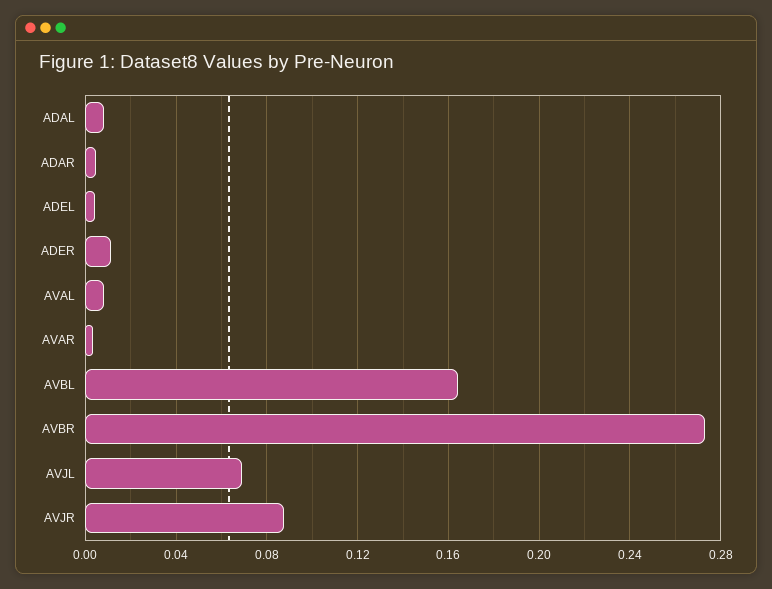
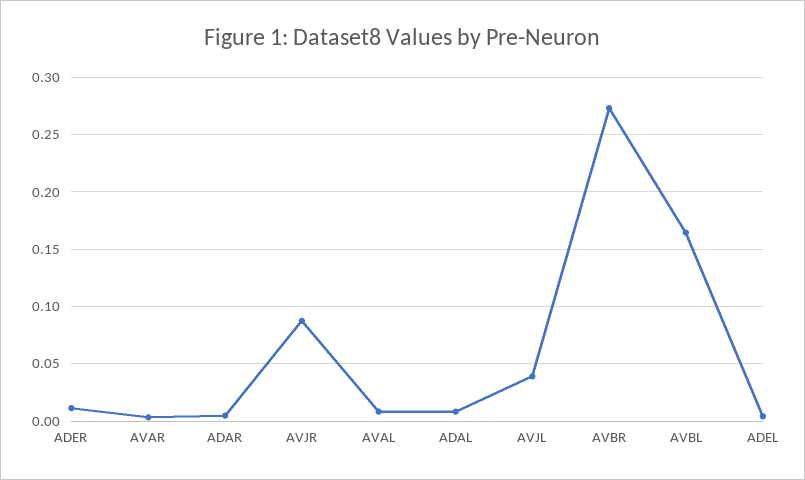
  {
    "ADAL": 0.01,
    "ADAR": 0.005,
    "ADEL": 0.005,
    "ADER": 0.01,
    "AVAL": 0.01,
    "AVAR": 0.005,
    "AVBL": 0.165,
    "AVBR": 0.275,
-   "AVJL": 0.07,
+   "AVJL": 0.04,
    "AVJR": 0.085
  }

